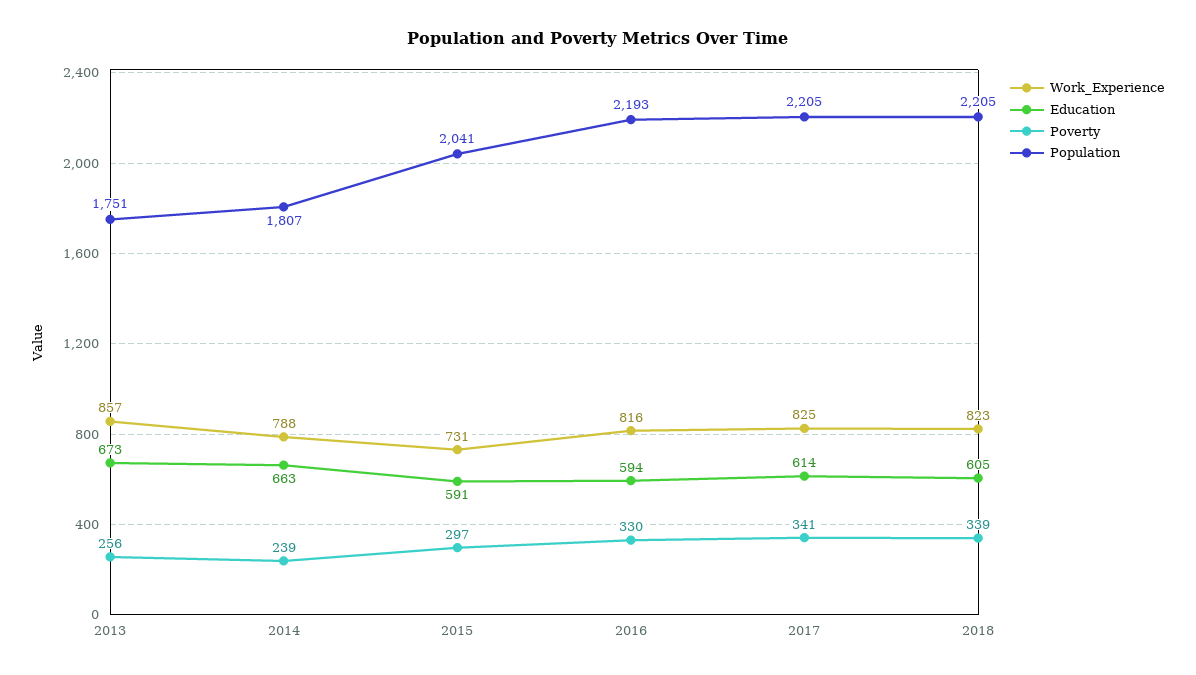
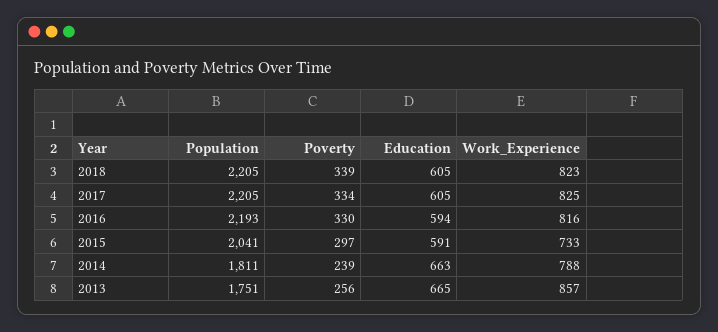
  {
    "Work_Experience": {
      "2013": 857,
      "2014": 788,
-     "2015": 731,
+     "2015": 733,
      "2016": 816,
      "2017": 825,
      "2018": 823
    },
    "Education": {
-     "2013": 673,
+     "2013": 665,
      "2014": 663,
      "2015": 591,
      "2016": 594,
-     "2017": 614,
+     "2017": 605,
      "2018": 605
    },
    "Poverty": {
      "2013": 256,
      "2014": 239,
      "2015": 297,
      "2016": 330,
-     "2017": 341,
+     "2017": 334,
      "2018": 339
    },
    "Population": {
      "2013": 1751,
-     "2014": 1807,
+     "2014": 1811,
      "2015": 2041,
      "2016": 2193,
      "2017": 2205,
      "2018": 2205
    }
  }

